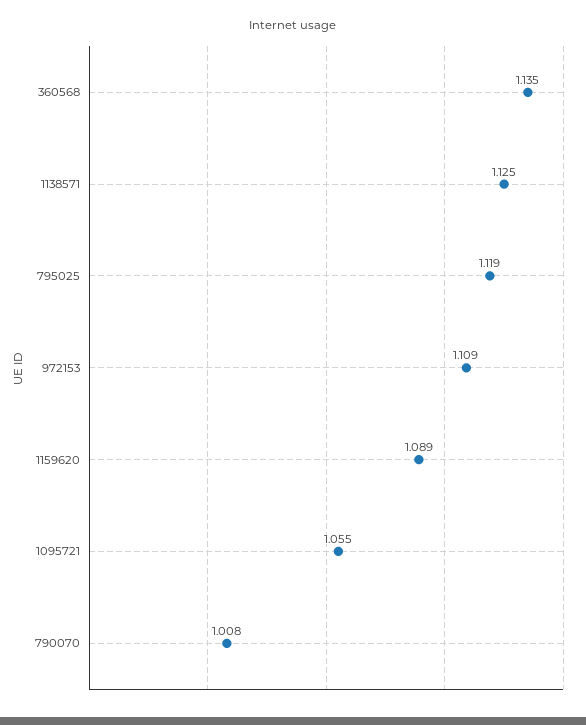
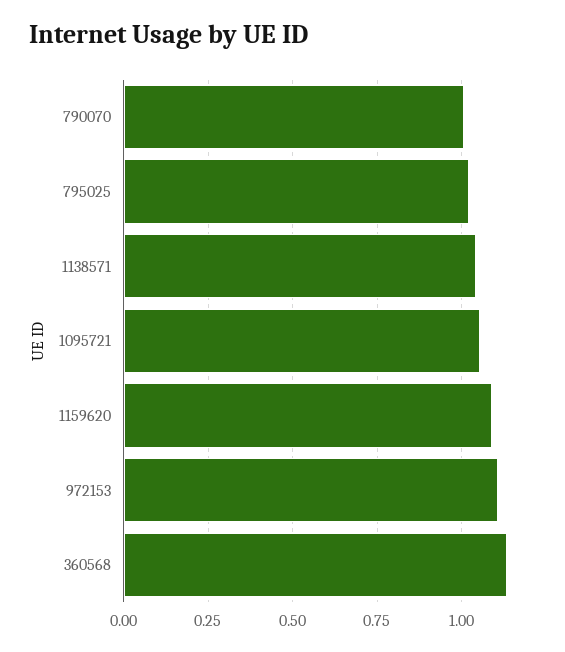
  {
    "360568": 1.135,
-   "1138571": 1.125,
+   "1138571": 1.05,
-   "795025": 1.119,
+   "795025": 1.025,
    "972153": 1.109,
    "1159620": 1.089,
    "1095721": 1.055,
    "790070": 1.008
  }

